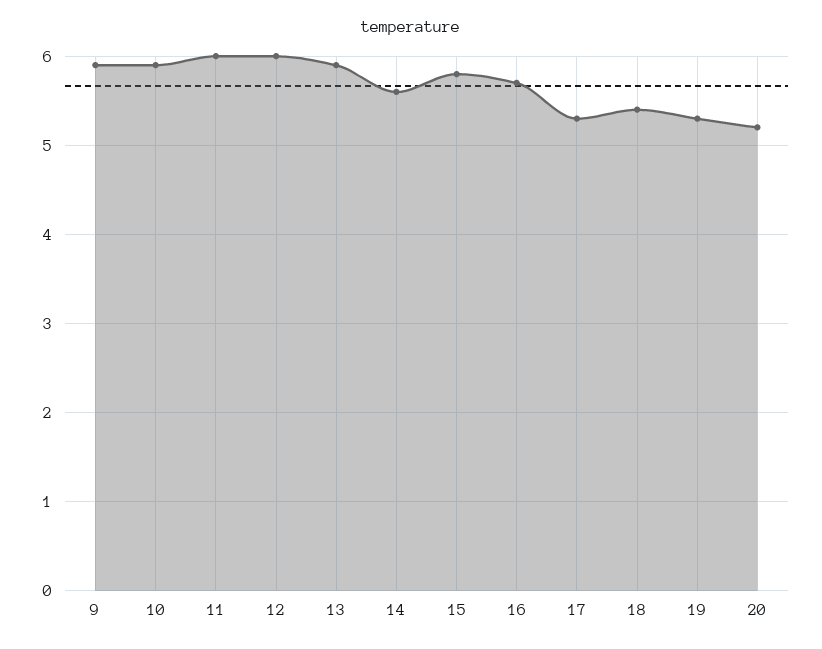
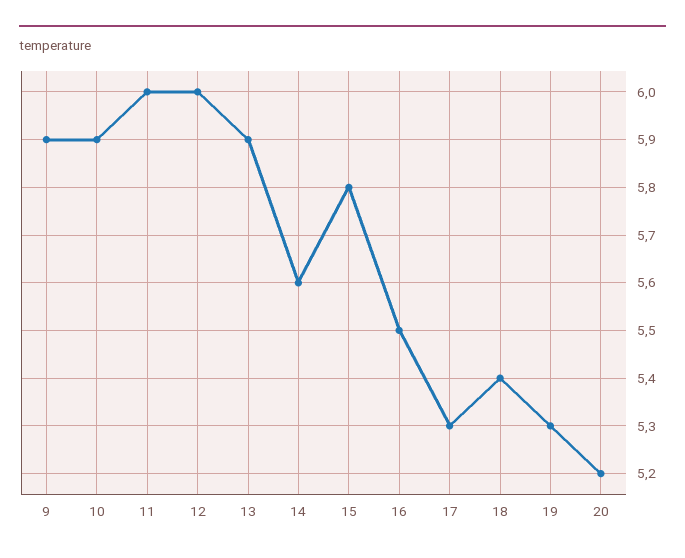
  {
    "9": 5.9,
    "10": 5.9,
    "11": 6,
    "12": 6,
    "13": 5.9,
    "14": 5.6,
    "15": 5.8,
-   "16": 5.7,
+   "16": 5.5,
    "17": 5.3,
    "18": 5.4,
    "19": 5.3,
    "20": 5.2
  }

